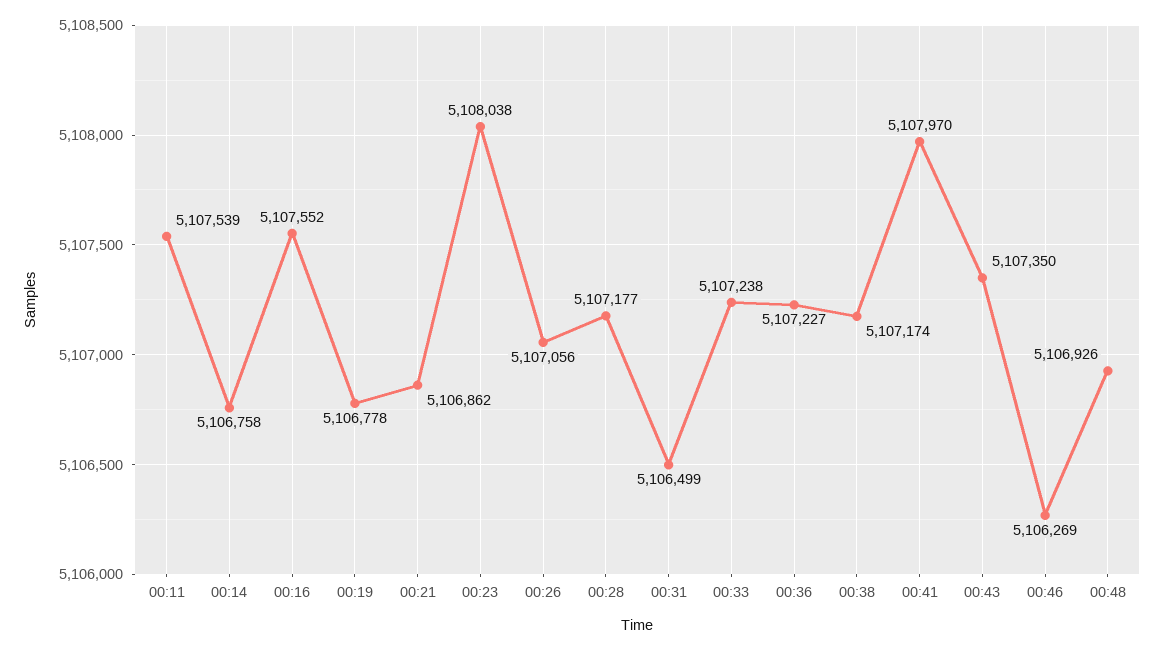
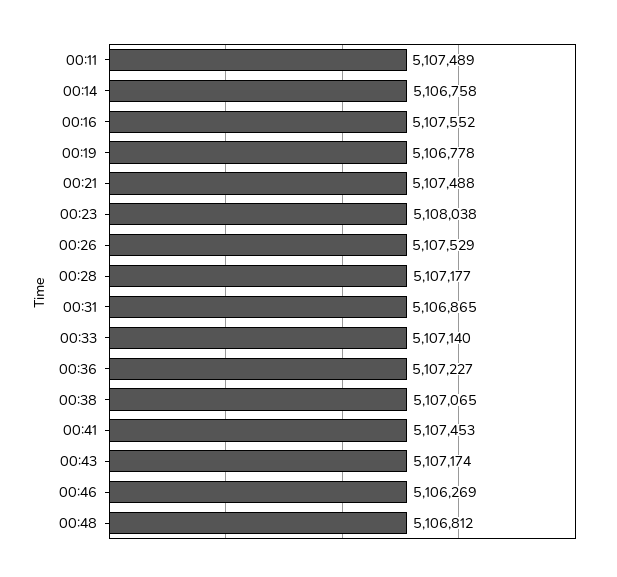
  {
-   "00:11": 5107539,
+   "00:11": 5107489,
    "00:14": 5106758,
    "00:16": 5107552,
    "00:19": 5106778,
-   "00:21": 5106862,
+   "00:21": 5107488,
    "00:23": 5108038,
-   "00:26": 5107056,
+   "00:26": 5107529,
    "00:28": 5107177,
-   "00:31": 5106499,
+   "00:31": 5106865,
-   "00:33": 5107238,
+   "00:33": 5107140,
    "00:36": 5107227,
-   "00:38": 5107174,
+   "00:38": 5107065,
-   "00:41": 5107970,
+   "00:41": 5107453,
-   "00:43": 5107350,
+   "00:43": 5107174,
    "00:46": 5106269,
-   "00:48": 5106926
+   "00:48": 5106812
  }

